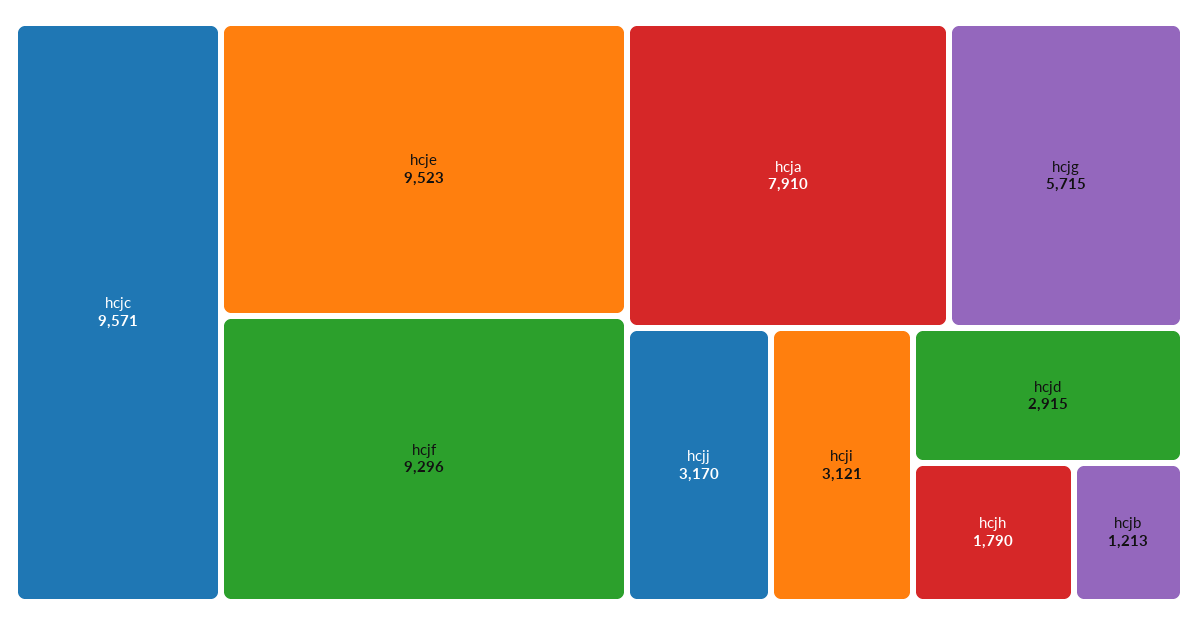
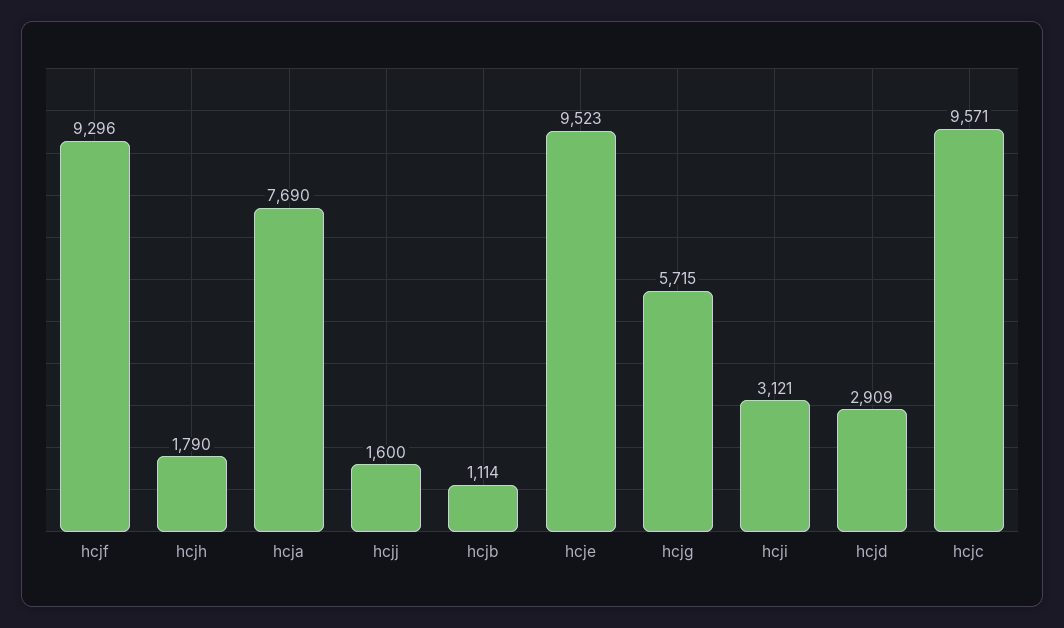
  {
    "hcjc": 9571,
    "hcje": 9523,
    "hcjf": 9296,
-   "hcja": 7910,
+   "hcja": 7690,
    "hcjg": 5715,
-   "hcjj": 3170,
+   "hcjj": 1600,
    "hcji": 3121,
-   "hcjd": 2915,
+   "hcjd": 2909,
    "hcjh": 1790,
-   "hcjb": 1213
+   "hcjb": 1114
  }

